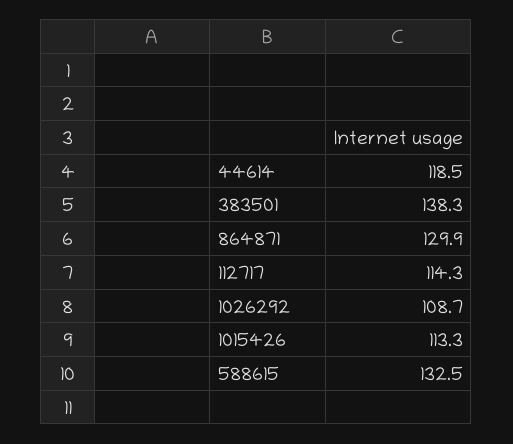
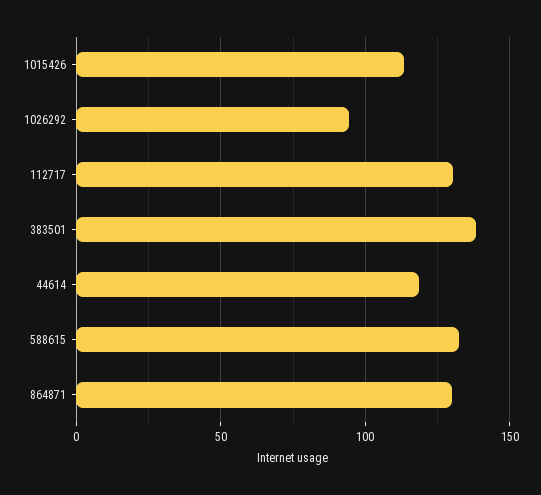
  {
    "44614": 118.5,
    "383501": 138.3,
    "864871": 129.9,
-   "112717": 114.3,
+   "112717": 130,
-   "1026292": 108.7,
+   "1026292": 95,
    "1015426": 113.3,
    "588615": 132.5
  }

